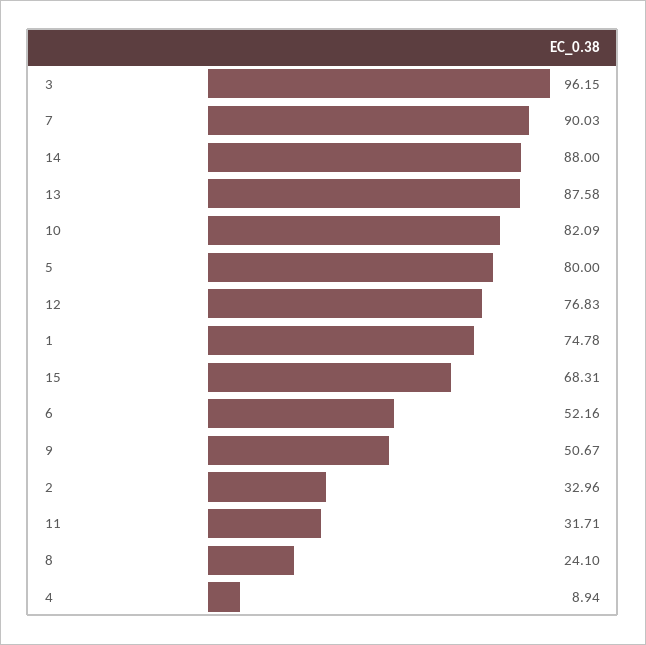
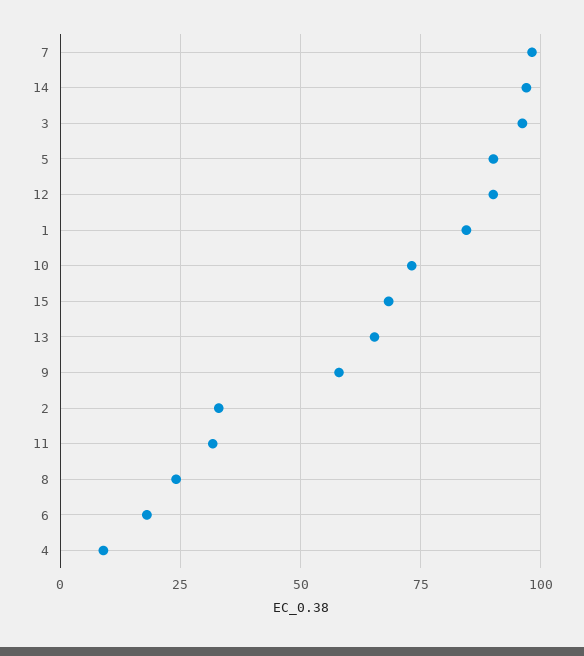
  {
    "3": 96.15,
-   "7": 90.03,
+   "7": 97.5,
-   "14": 88,
+   "14": 97.5,
-   "13": 87.58,
+   "13": 65,
-   "10": 82.09,
+   "10": 72.5,
-   "5": 80,
+   "5": 90,
-   "12": 76.83,
+   "12": 90,
-   "1": 74.78,
+   "1": 85,
    "15": 68.31,
-   "6": 52.16,
+   "6": 17.5,
-   "9": 50.67,
+   "9": 57.5,
    "2": 32.96,
    "11": 31.71,
    "8": 24.1,
    "4": 8.94
  }

